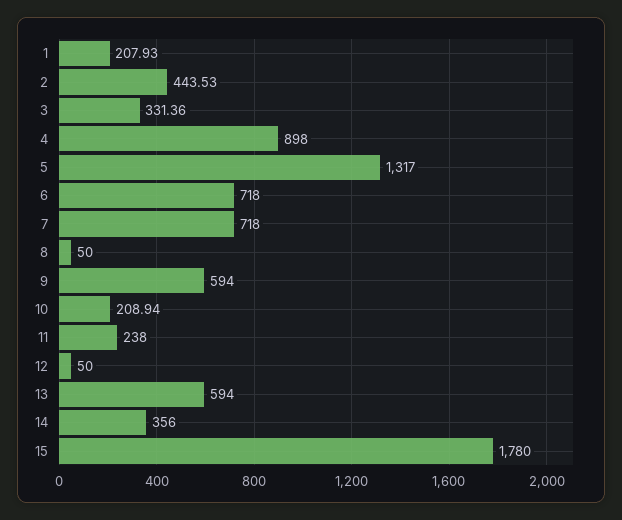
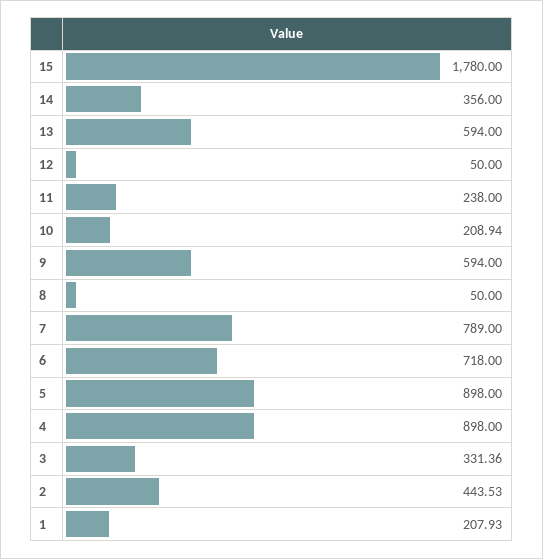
  {
    "1": 207.93,
    "2": 443.53,
    "3": 331.36,
    "4": 898,
-   "5": 1317,
+   "5": 898,
    "6": 718,
-   "7": 718,
+   "7": 789,
    "8": 50,
    "9": 594,
    "10": 208.94,
    "11": 238,
    "12": 50,
    "13": 594,
    "14": 356,
    "15": 1780
  }

